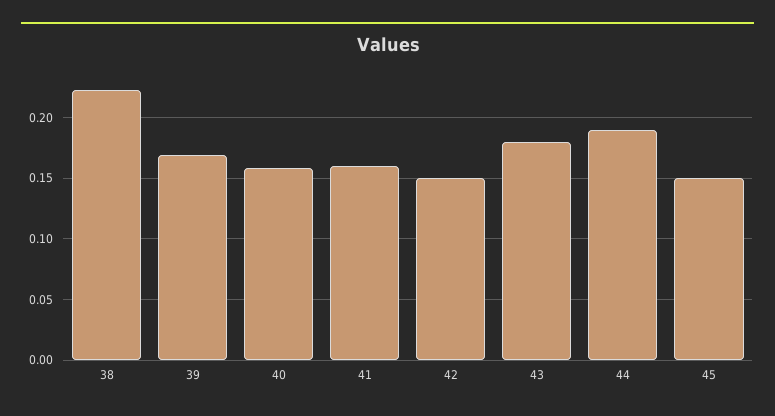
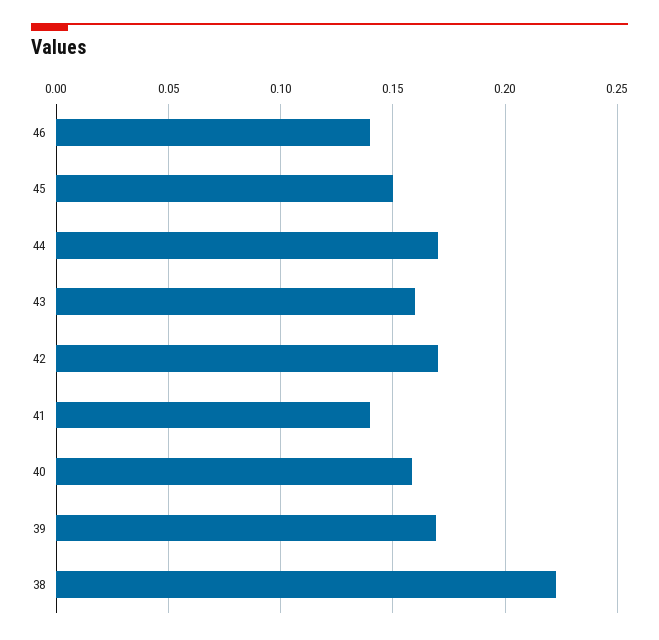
  {
    "38": 0.225,
    "39": 0.17,
    "40": 0.16,
-   "41": 0.16,
+   "41": 0.14,
-   "42": 0.15,
+   "42": 0.17,
-   "43": 0.18,
+   "43": 0.16,
-   "44": 0.19,
+   "44": 0.17,
-   "45": 0.15
+   "45": 0.15,
+   "46": 0.14
  }

